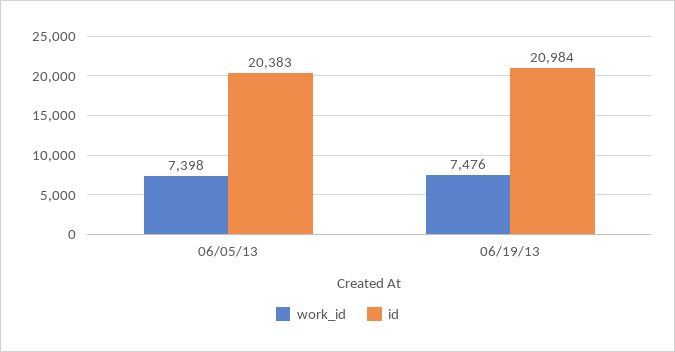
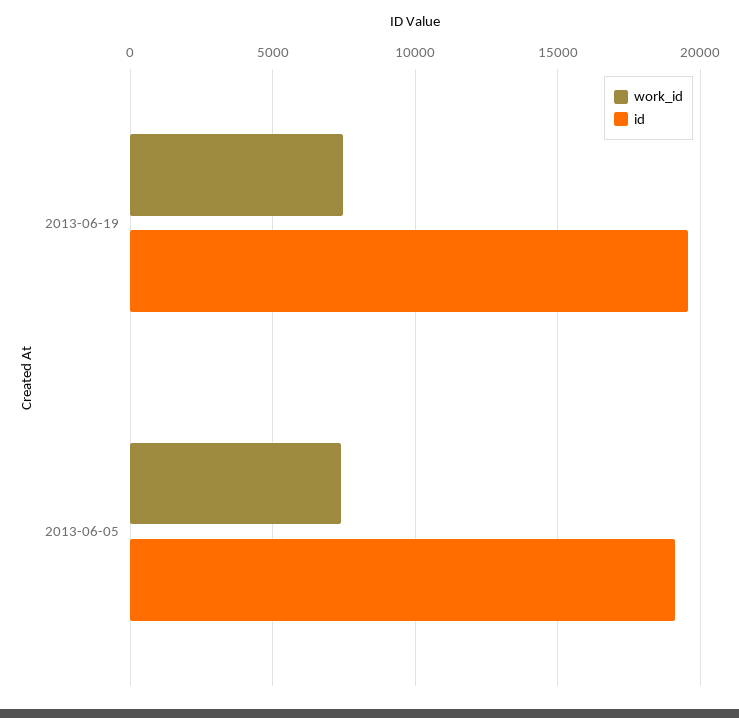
  {
    "work_id": {
      "06/05/13": 7398,
      "06/19/13": 7476
    },
    "id": {
-     "06/05/13": 20383,
+     "06/05/13": 19000,
-     "06/19/13": 20984
+     "06/19/13": 19500
    }
  }

